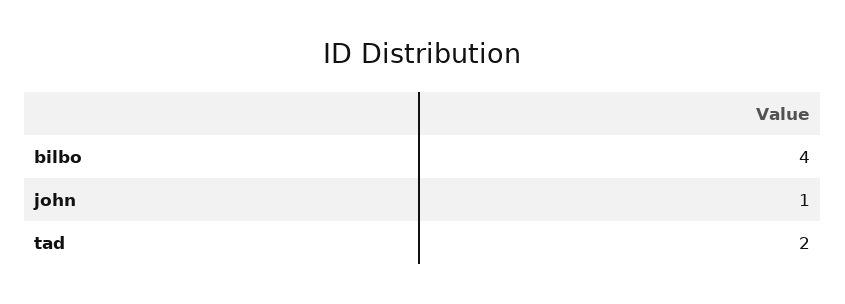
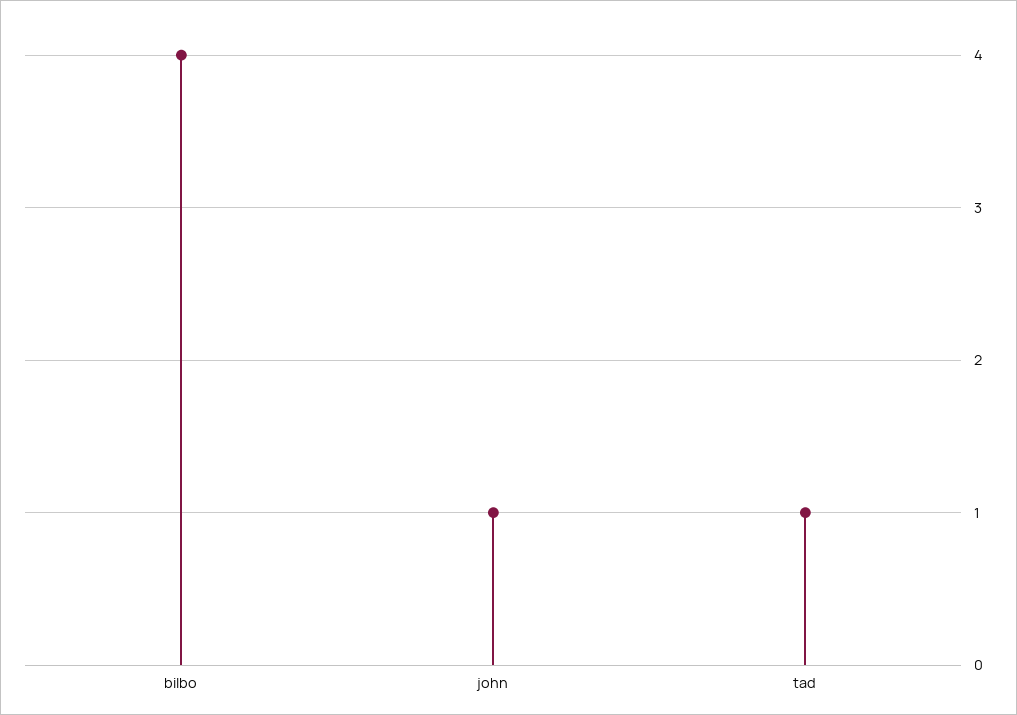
  {
    "bilbo": 4,
    "john": 1,
-   "tad": 2
+   "tad": 1
  }

